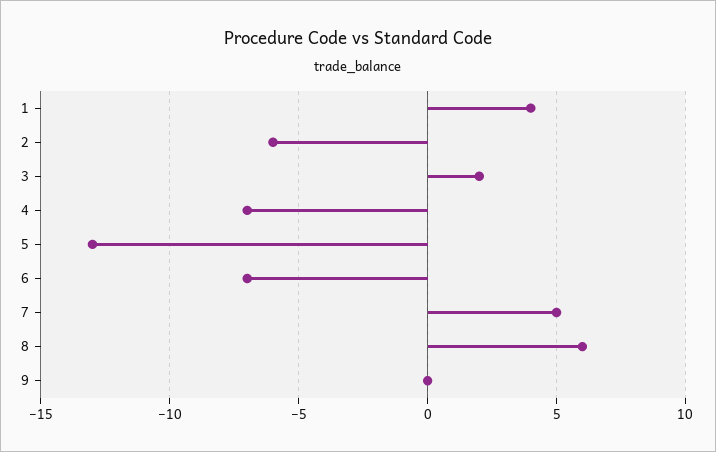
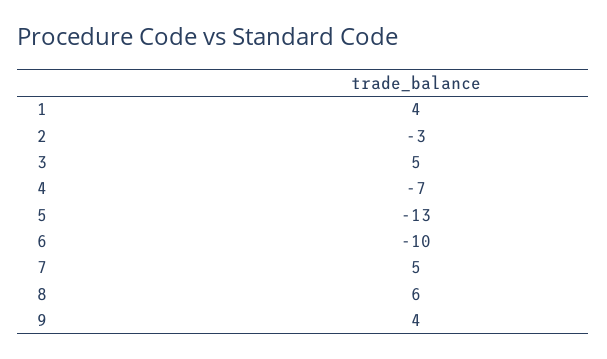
  {
    "1": 4,
-   "2": -6,
+   "2": -3,
-   "3": 2,
+   "3": 5,
    "4": -7,
    "5": -13,
-   "6": -7,
+   "6": -10,
    "7": 5,
    "8": 6,
-   "9": 0
+   "9": 4
  }

